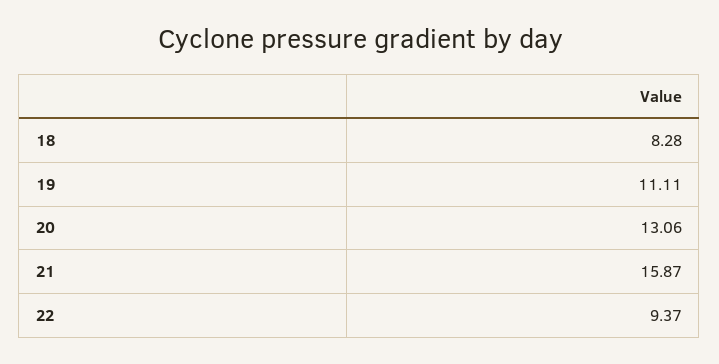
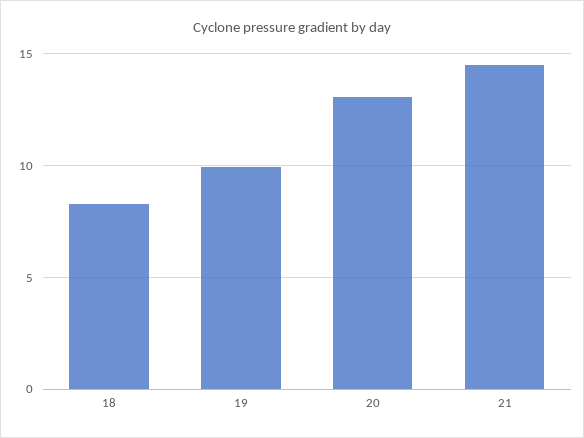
  {
    "18": 8.28,
-   "19": 11.11,
+   "19": 10,
    "20": 13.06,
-   "21": 15.87,
+   "21": 14.5
-   "22": 9.37
  }

